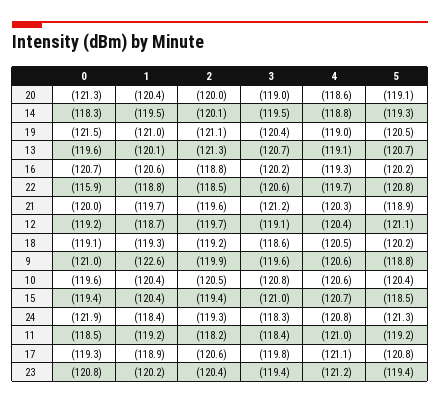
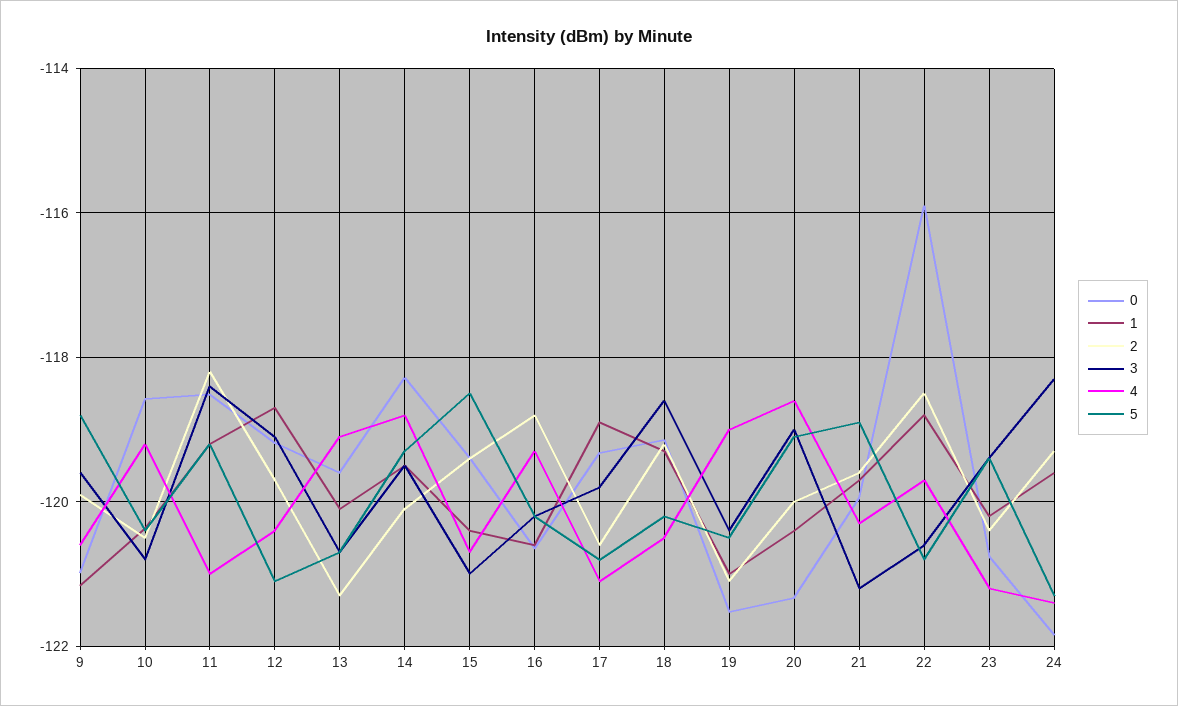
  {
    "0": {
      "20": -121.3,
      "14": -118.3,
      "19": -121.5,
      "13": -119.6,
      "16": -120.7,
      "22": -115.9,
      "21": -120,
      "12": -119.2,
      "18": -119.1,
      "9": -121,
-     "10": -119.6,
+     "10": -118.6,
      "15": -119.4,
      "24": -121.9,
      "11": -118.5,
      "17": -119.3,
      "23": -120.8
    },
    "1": {
      "20": -120.4,
      "14": -119.5,
      "19": -121,
      "13": -120.1,
      "16": -120.6,
      "22": -118.8,
      "21": -119.7,
      "12": -118.7,
      "18": -119.3,
-     "9": -122.6,
+     "9": -121.2,
      "10": -120.4,
      "15": -120.4,
-     "24": -118.4,
+     "24": -119.6,
      "11": -119.2,
      "17": -118.9,
      "23": -120.2
    },
    "2": {
      "20": -120,
      "14": -120.1,
      "19": -121.1,
      "13": -121.3,
      "16": -118.8,
      "22": -118.5,
      "21": -119.6,
      "12": -119.7,
      "18": -119.2,
      "9": -119.9,
      "10": -120.5,
      "15": -119.4,
      "24": -119.3,
      "11": -118.2,
      "17": -120.6,
      "23": -120.4
    },
    "3": {
      "20": -119,
      "14": -119.5,
      "19": -120.4,
      "13": -120.7,
      "16": -120.2,
      "22": -120.6,
      "21": -121.2,
      "12": -119.1,
      "18": -118.6,
      "9": -119.6,
      "10": -120.8,
      "15": -121,
      "24": -118.3,
      "11": -118.4,
      "17": -119.8,
      "23": -119.4
    },
    "4": {
      "20": -118.6,
      "14": -118.8,
      "19": -119,
      "13": -119.1,
      "16": -119.3,
      "22": -119.7,
      "21": -120.3,
      "12": -120.4,
      "18": -120.5,
      "9": -120.6,
-     "10": -120.6,
+     "10": -119.2,
      "15": -120.7,
-     "24": -120.8,
+     "24": -121.4,
      "11": -121,
      "17": -121.1,
      "23": -121.2
    },
    "5": {
      "20": -119.1,
      "14": -119.3,
      "19": -120.5,
      "13": -120.7,
      "16": -120.2,
      "22": -120.8,
      "21": -118.9,
      "12": -121.1,
      "18": -120.2,
      "9": -118.8,
      "10": -120.4,
      "15": -118.5,
      "24": -121.3,
      "11": -119.2,
      "17": -120.8,
      "23": -119.4
    }
  }

